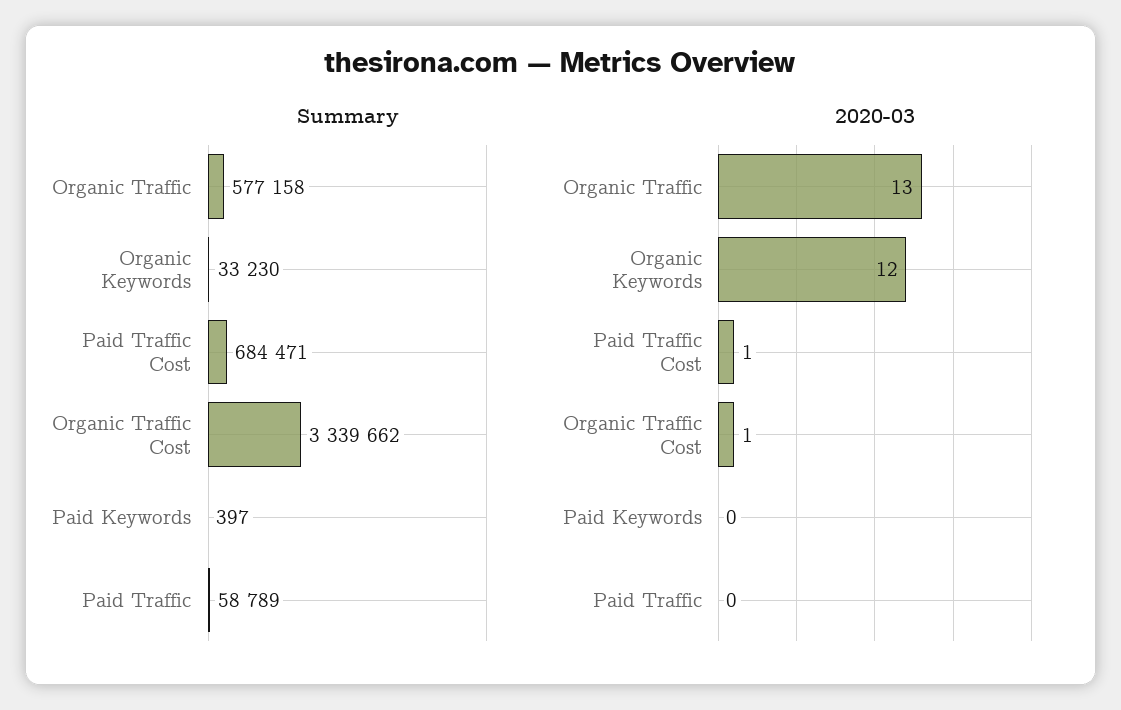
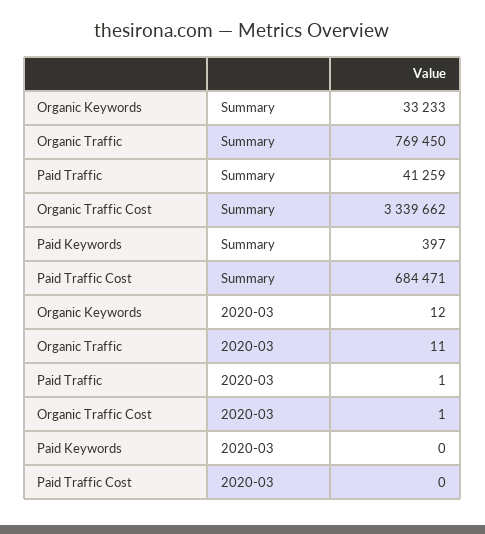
  {
    "Summary": {
-     "Organic Traffic": 577158,
+     "Organic Traffic": 769450,
-     "Organic Keywords": 33230,
+     "Organic Keywords": 33233,
      "Paid Traffic Cost": 684471,
      "Organic Traffic Cost": 3339662,
      "Paid Keywords": 397,
-     "Paid Traffic": 58789
+     "Paid Traffic": 41259
    },
    "2020-03": {
-     "Organic Traffic": 13,
+     "Organic Traffic": 11,
      "Organic Keywords": 12,
-     "Paid Traffic Cost": 1,
+     "Paid Traffic Cost": 0,
      "Organic Traffic Cost": 1,
      "Paid Keywords": 0,
-     "Paid Traffic": 0
+     "Paid Traffic": 1
    }
  }

